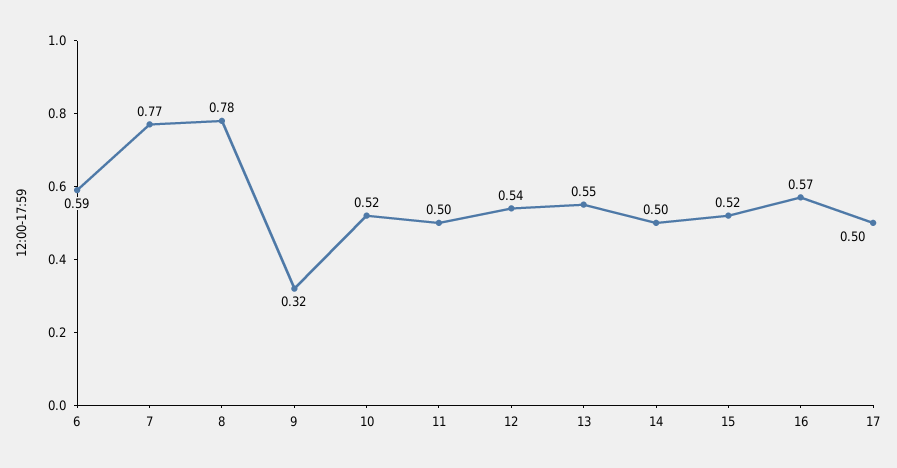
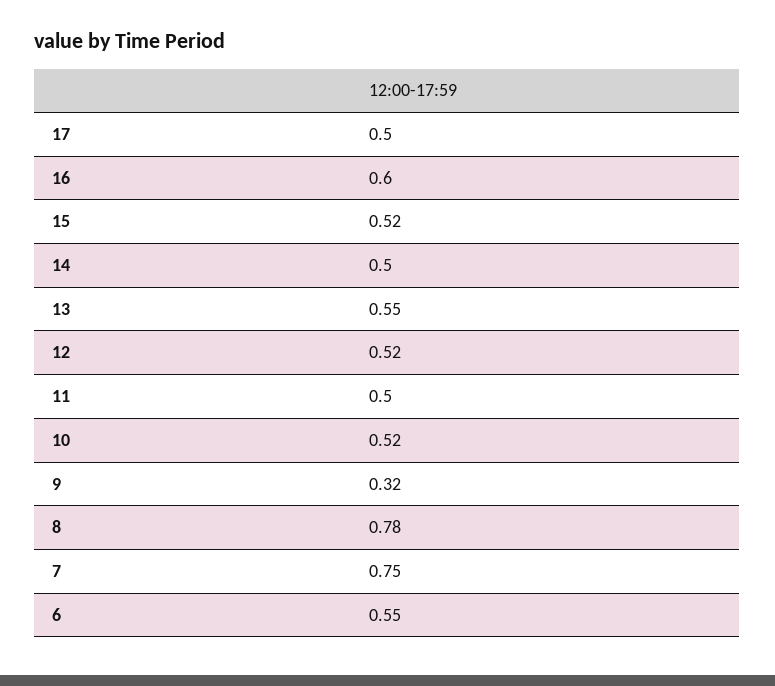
  {
-   "6": 0.59,
+   "6": 0.55,
-   "7": 0.77,
+   "7": 0.75,
    "8": 0.78,
    "9": 0.32,
    "10": 0.52,
    "11": 0.5,
-   "12": 0.54,
+   "12": 0.52,
    "13": 0.55,
    "14": 0.5,
    "15": 0.52,
-   "16": 0.57,
+   "16": 0.6,
    "17": 0.5
  }

